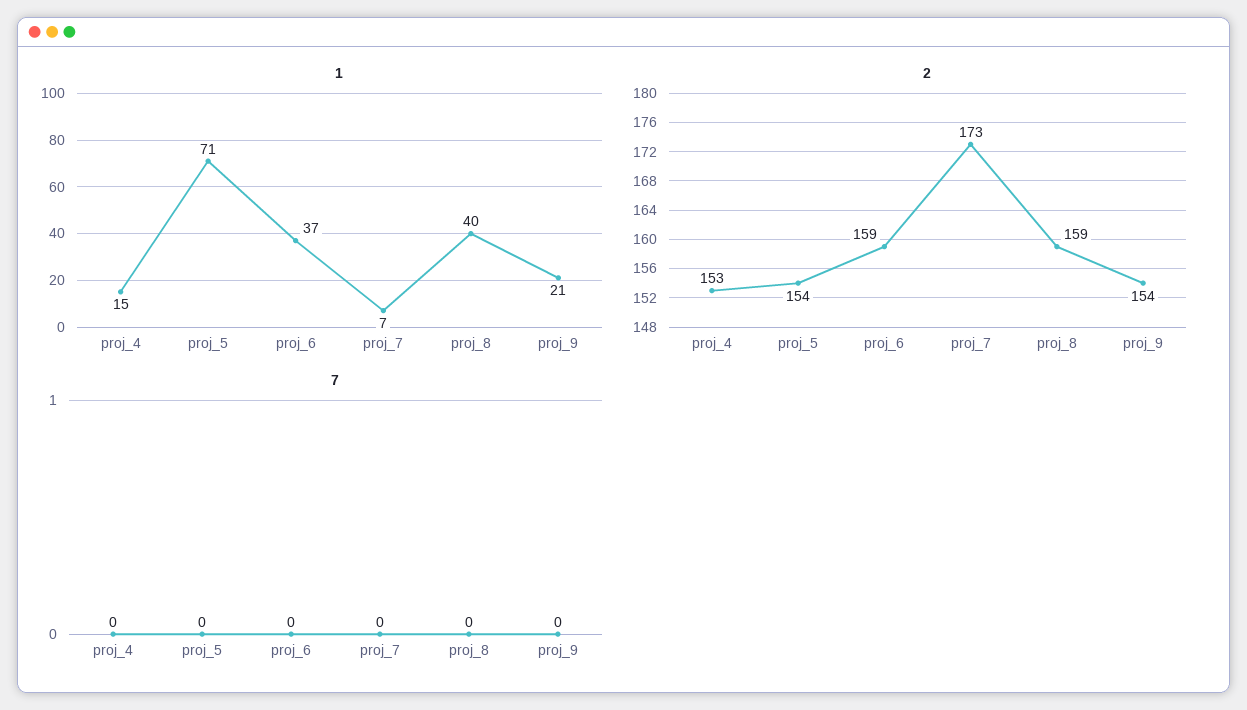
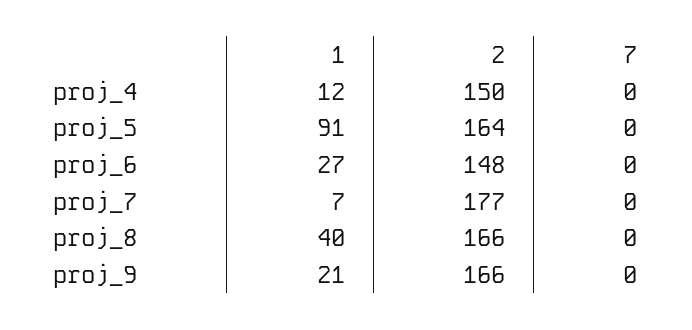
  {
    "1": {
-     "proj_4": 15,
+     "proj_4": 12,
-     "proj_5": 71,
+     "proj_5": 91,
-     "proj_6": 37,
+     "proj_6": 27,
      "proj_7": 7,
      "proj_8": 40,
      "proj_9": 21
    },
    "2": {
-     "proj_4": 153,
+     "proj_4": 150,
-     "proj_5": 154,
+     "proj_5": 164,
-     "proj_6": 159,
+     "proj_6": 148,
-     "proj_7": 173,
+     "proj_7": 177,
-     "proj_8": 159,
+     "proj_8": 166,
-     "proj_9": 154
+     "proj_9": 166
    },
    "7": {
      "proj_4": 0,
      "proj_5": 0,
      "proj_6": 0,
      "proj_7": 0,
      "proj_8": 0,
      "proj_9": 0
    }
  }

